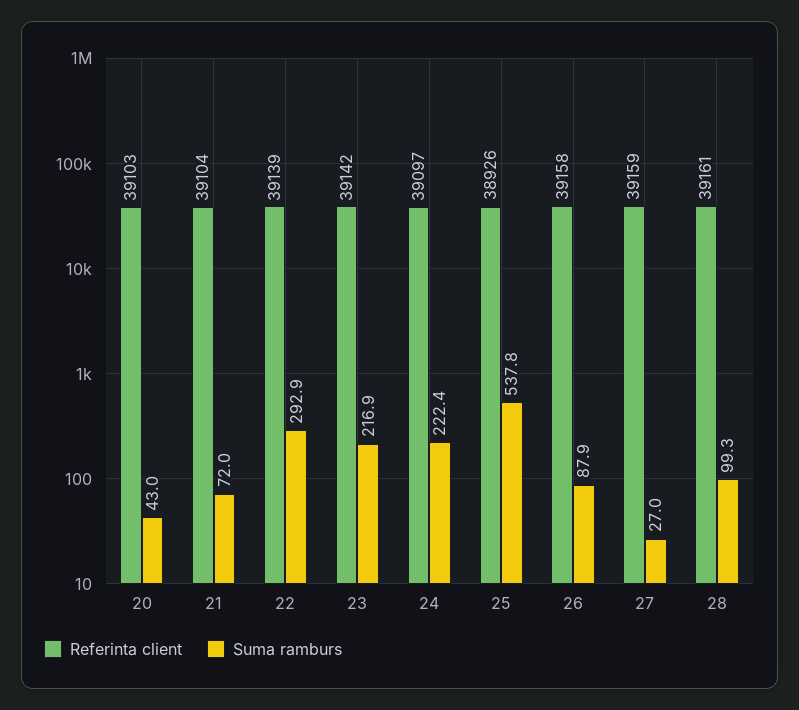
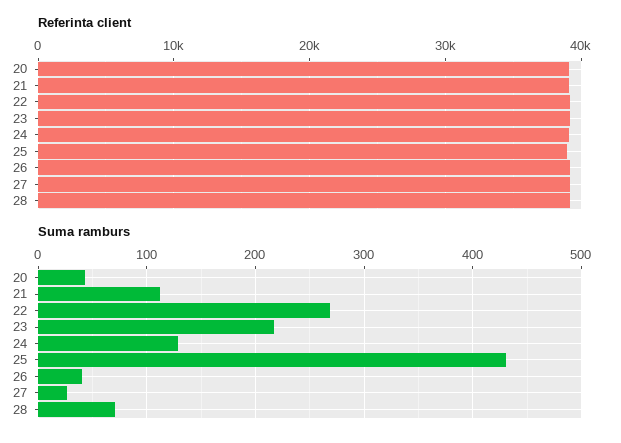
  {
    "Referinta client": {
      "20": 39103,
      "21": 39104,
      "22": 39139,
      "23": 39142,
      "24": 39097,
      "25": 38926,
      "26": 39158,
      "27": 39159,
      "28": 39161
    },
    "Suma ramburs": {
      "20": 43,
-     "21": 72,
+     "21": 110,
-     "22": 292.9,
+     "22": 270,
      "23": 216.9,
-     "24": 222.4,
+     "24": 130,
-     "25": 537.8,
+     "25": 430,
-     "26": 87.9,
+     "26": 40,
      "27": 27,
-     "28": 99.3
+     "28": 70
    }
  }

